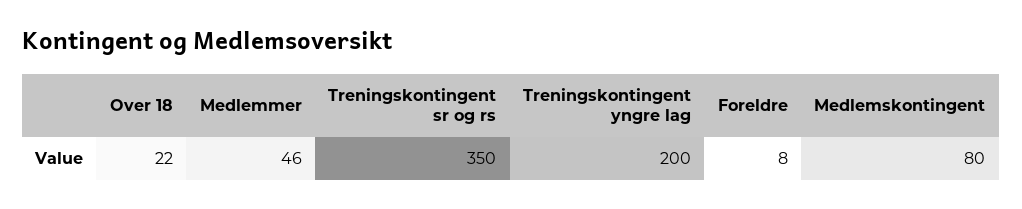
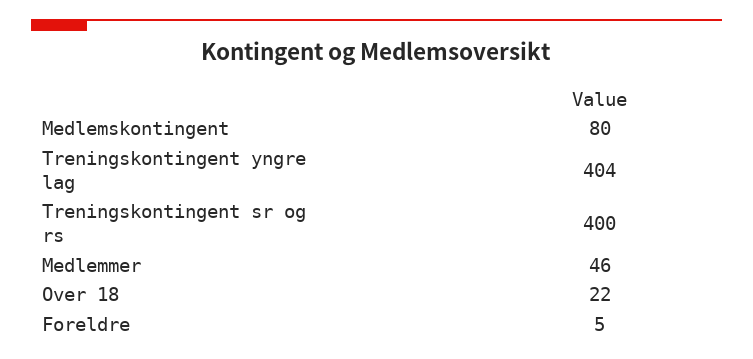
  {
    "Over 18": 22,
    "Medlemmer": 46,
-   "Treningskontingent sr og rs": 350,
+   "Treningskontingent sr og rs": 400,
-   "Treningskontingent yngre lag": 200,
+   "Treningskontingent yngre lag": 404,
-   "Foreldre": 8,
+   "Foreldre": 5,
    "Medlemskontingent": 80
  }

